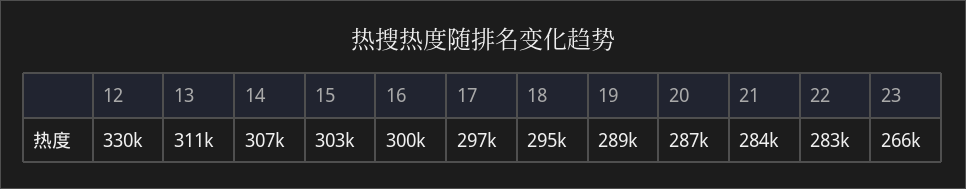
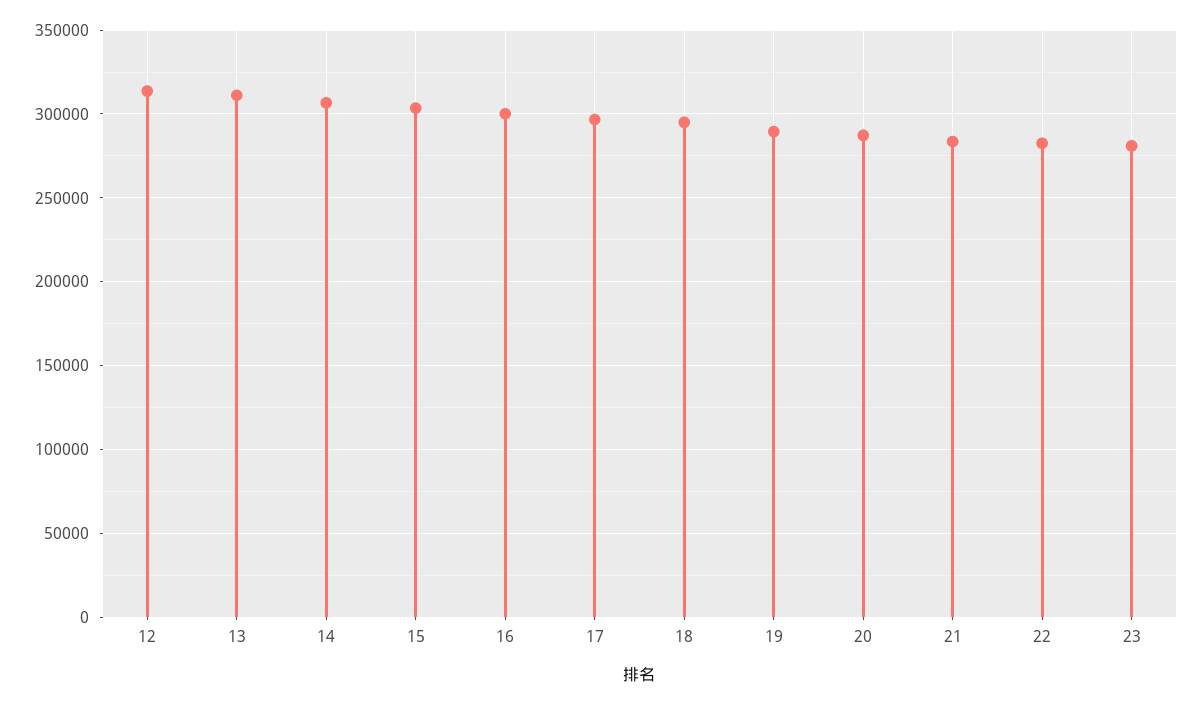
  {
-   "12": 330000,
+   "12": 315000,
    "13": 311000,
    "14": 307000,
    "15": 303000,
    "16": 300000,
    "17": 297000,
    "18": 295000,
    "19": 289000,
    "20": 287000,
    "21": 284000,
    "22": 283000,
-   "23": 266000
+   "23": 280000
  }

